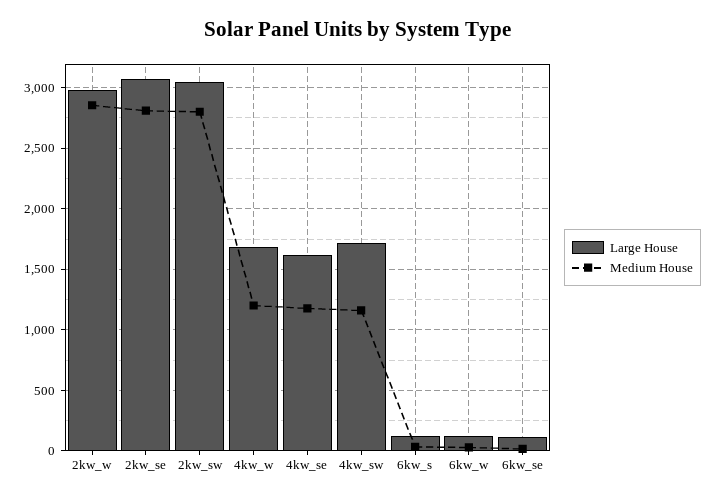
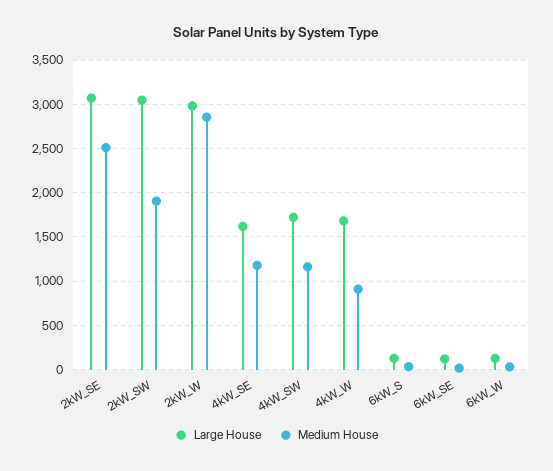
  {
    "Large House": {
      "2kw_w": 3000,
      "2kw_se": 3050,
      "2kw_sw": 3050,
      "4kw_w": 1700,
      "4kw_se": 1600,
      "4kw_sw": 1700,
      "6kw_s": 150,
      "6kw_w": 150,
      "6kw_se": 100
    },
    "Medium House": {
      "2kw_w": 2850,
-     "2kw_se": 2800,
+     "2kw_se": 2500,
-     "2kw_sw": 2800,
+     "2kw_sw": 1900,
-     "4kw_w": 1200,
+     "4kw_w": 900,
      "4kw_se": 1200,
      "4kw_sw": 1150,
      "6kw_s": 50,
      "6kw_w": 50,
      "6kw_se": 0
    }
  }

